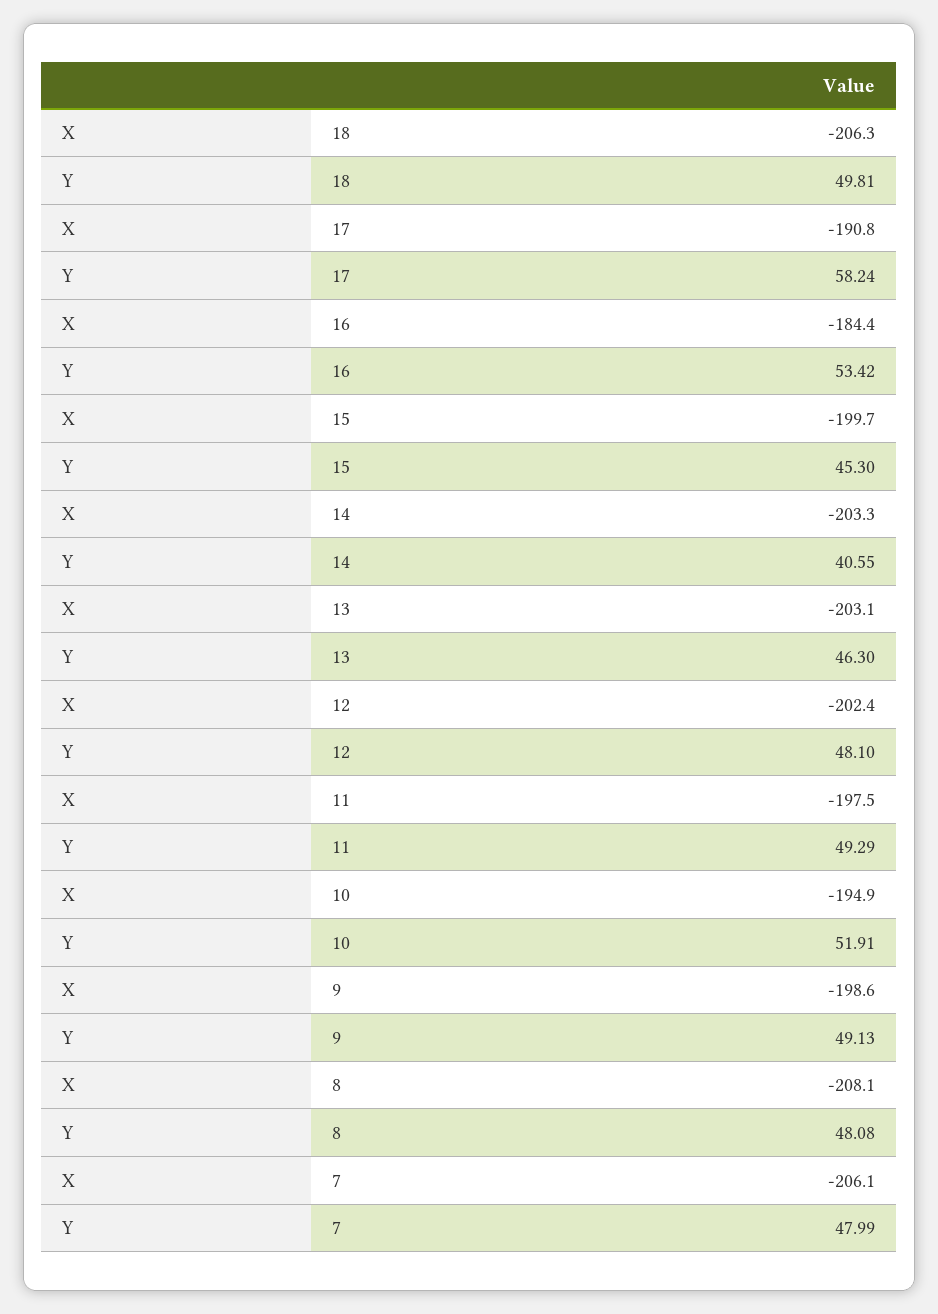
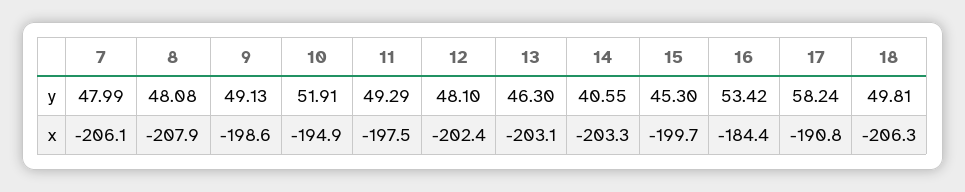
  {
    "X": {
      "18": -206.3,
      "17": -190.8,
      "16": -184.4,
      "15": -199.7,
      "14": -203.3,
      "13": -203.1,
      "12": -202.4,
      "11": -197.5,
      "10": -194.9,
      "9": -198.6,
-     "8": -208.1,
+     "8": -207.9,
      "7": -206.1
    },
    "Y": {
      "18": 49.81,
      "17": 58.24,
      "16": 53.42,
      "15": 45.3,
      "14": 40.55,
      "13": 46.3,
      "12": 48.1,
      "11": 49.29,
      "10": 51.91,
      "9": 49.13,
      "8": 48.08,
      "7": 47.99
    }
  }

